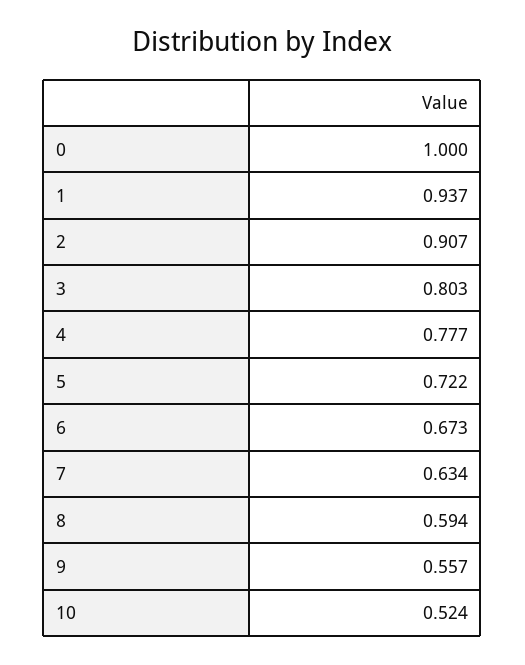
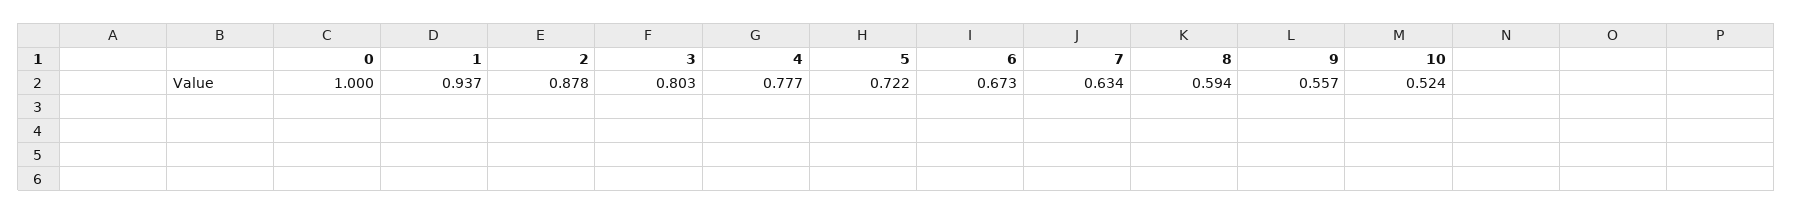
  {
    "0": 1,
    "1": 0.937,
-   "2": 0.907,
+   "2": 0.878,
    "3": 0.803,
    "4": 0.777,
    "5": 0.722,
    "6": 0.673,
    "7": 0.634,
    "8": 0.594,
    "9": 0.557,
    "10": 0.524
  }

